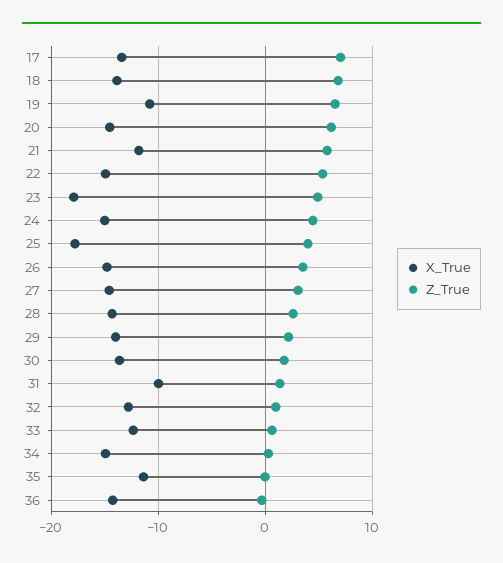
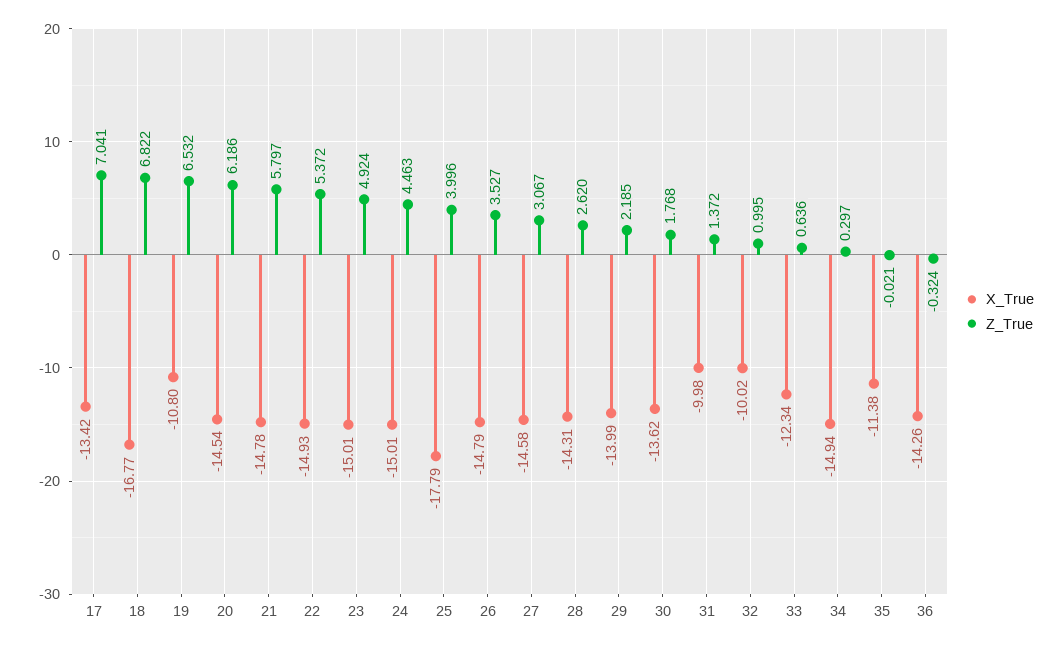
  {
    "X_True": {
      "17": -13.42,
-     "18": -14,
+     "18": -16.77,
      "19": -10.8,
      "20": -14.54,
-     "21": -12,
+     "21": -14.78,
      "22": -14.93,
-     "23": -18,
+     "23": -15.01,
      "24": -15.01,
      "25": -17.79,
      "26": -14.79,
      "27": -14.58,
      "28": -14.31,
      "29": -13.99,
      "30": -13.62,
      "31": -9.98,
-     "32": -13,
+     "32": -10.02,
      "33": -12.34,
      "34": -14.94,
      "35": -11.38,
      "36": -14.26
    },
    "Z_True": {
      "17": 7.041,
      "18": 6.822,
      "19": 6.532,
      "20": 6.186,
      "21": 5.797,
      "22": 5.372,
      "23": 4.924,
      "24": 4.463,
      "25": 3.996,
      "26": 3.527,
      "27": 3.067,
      "28": 2.62,
      "29": 2.185,
      "30": 1.768,
      "31": 1.372,
      "32": 0.995,
      "33": 0.636,
      "34": 0.297,
      "35": -0.021,
      "36": -0.324
    }
  }

